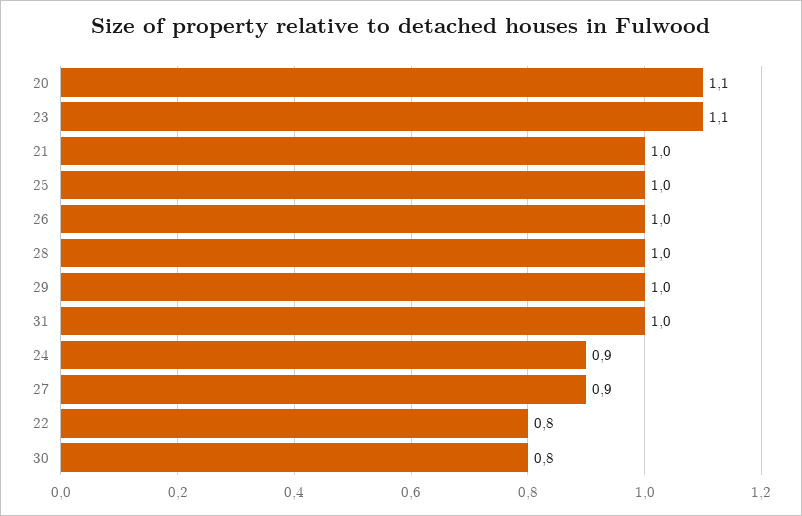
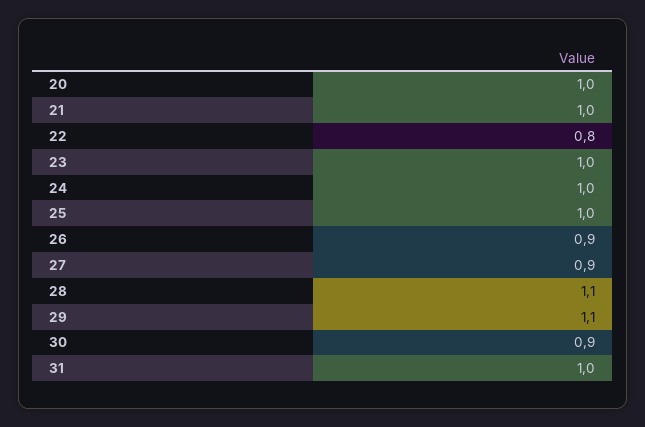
  {
-   "20": 1.1,
+   "20": 1,
-   "23": 1.1,
+   "23": 1,
    "21": 1,
    "25": 1,
-   "26": 1,
+   "26": 0.9,
-   "28": 1,
+   "28": 1.1,
-   "29": 1,
+   "29": 1.1,
    "31": 1,
-   "24": 0.9,
+   "24": 1,
    "27": 0.9,
    "22": 0.8,
-   "30": 0.8
+   "30": 0.9
  }

